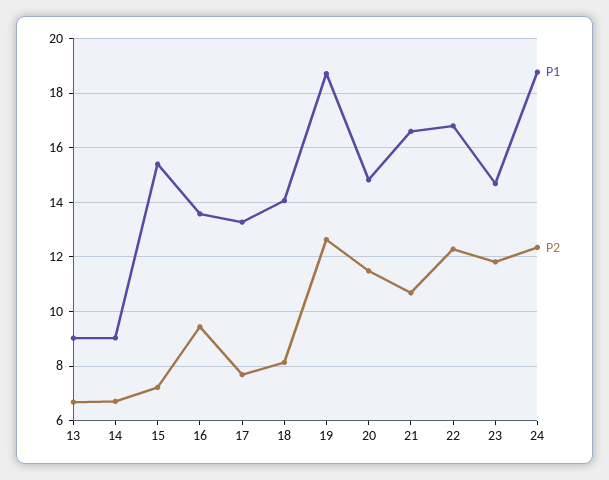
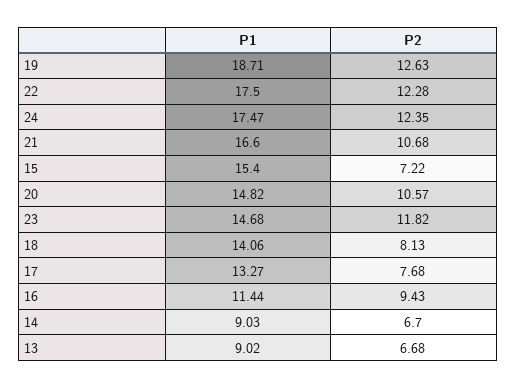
  {
    "P1": {
      "13": 9.02,
      "14": 9.03,
      "15": 15.4,
-     "16": 13.5,
+     "16": 11.44,
      "17": 13.27,
      "18": 14.06,
      "19": 18.71,
      "20": 14.82,
      "21": 16.6,
-     "22": 16.75,
+     "22": 17.5,
      "23": 14.68,
-     "24": 18.75
+     "24": 17.47
    },
    "P2": {
      "13": 6.68,
      "14": 6.7,
      "15": 7.22,
      "16": 9.43,
      "17": 7.68,
      "18": 8.13,
      "19": 12.63,
-     "20": 11.5,
+     "20": 10.57,
      "21": 10.68,
      "22": 12.28,
      "23": 11.82,
      "24": 12.35
    }
  }

